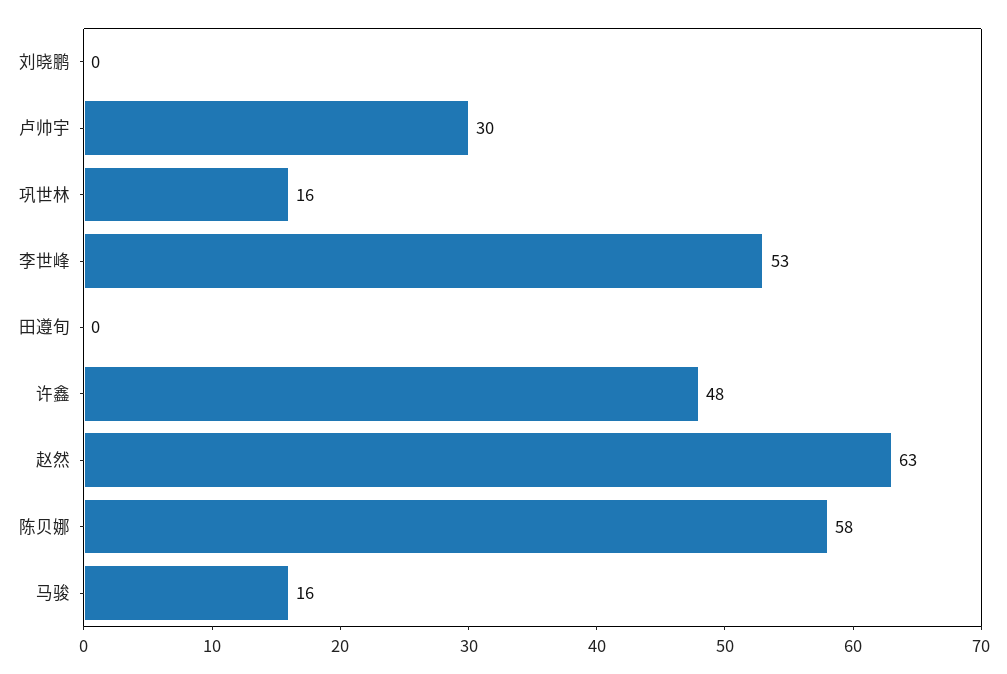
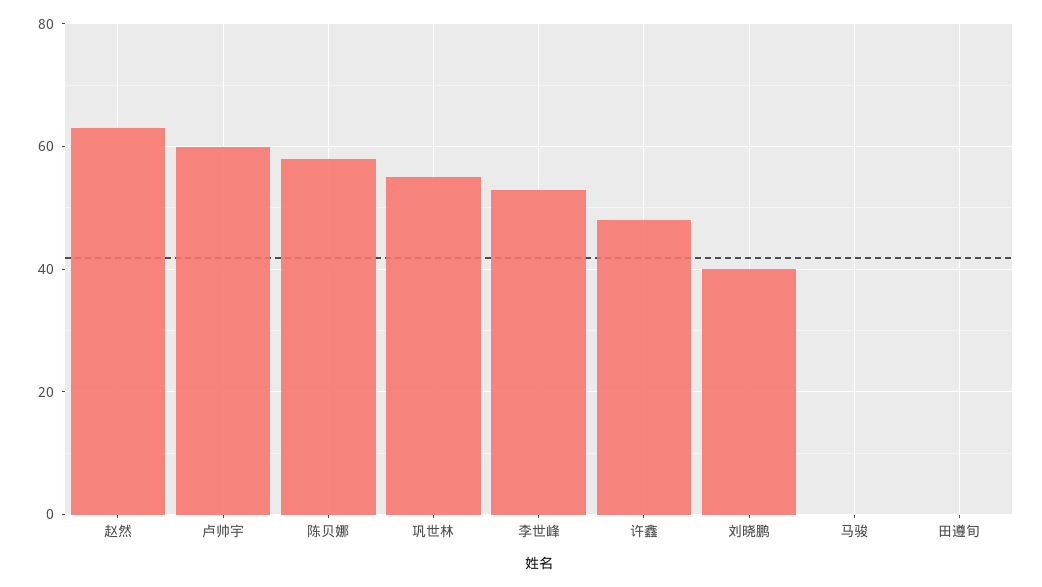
  {
-   "刘晓鹏": 0,
+   "刘晓鹏": 40,
-   "卢帅宇": 30,
+   "卢帅宇": 60,
-   "巩世林": 16,
+   "巩世林": 55,
    "李世峰": 53,
    "田遵旬": 0,
    "许鑫": 48,
    "赵然": 63,
    "陈贝娜": 58,
-   "马骏": 16
+   "马骏": 0
  }

